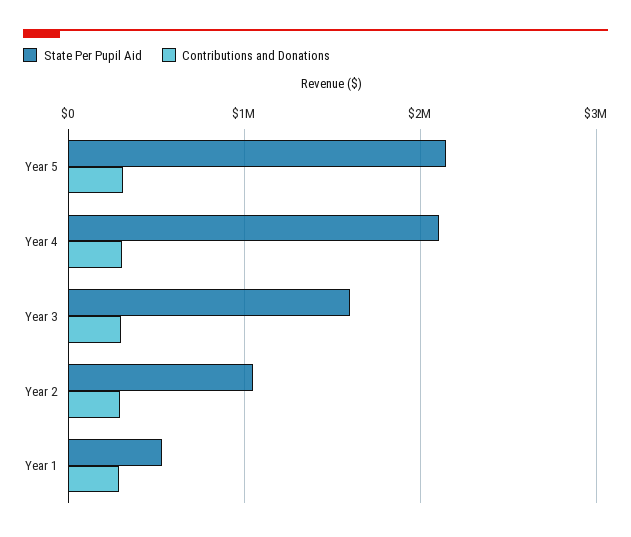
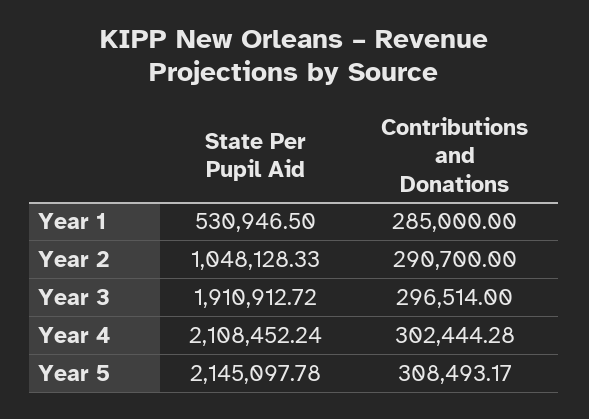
  {
    "State Per Pupil Aid": {
      "Year 5": 2145097.78,
      "Year 4": 2108452.24,
-     "Year 3": 1600000,
+     "Year 3": 1910912.72,
      "Year 2": 1048128.33,
      "Year 1": 530946.5
    },
    "Contributions and Donations": {
      "Year 5": 308493.17,
      "Year 4": 302444.28,
      "Year 3": 296514,
      "Year 2": 290700,
      "Year 1": 285000
    }
  }

